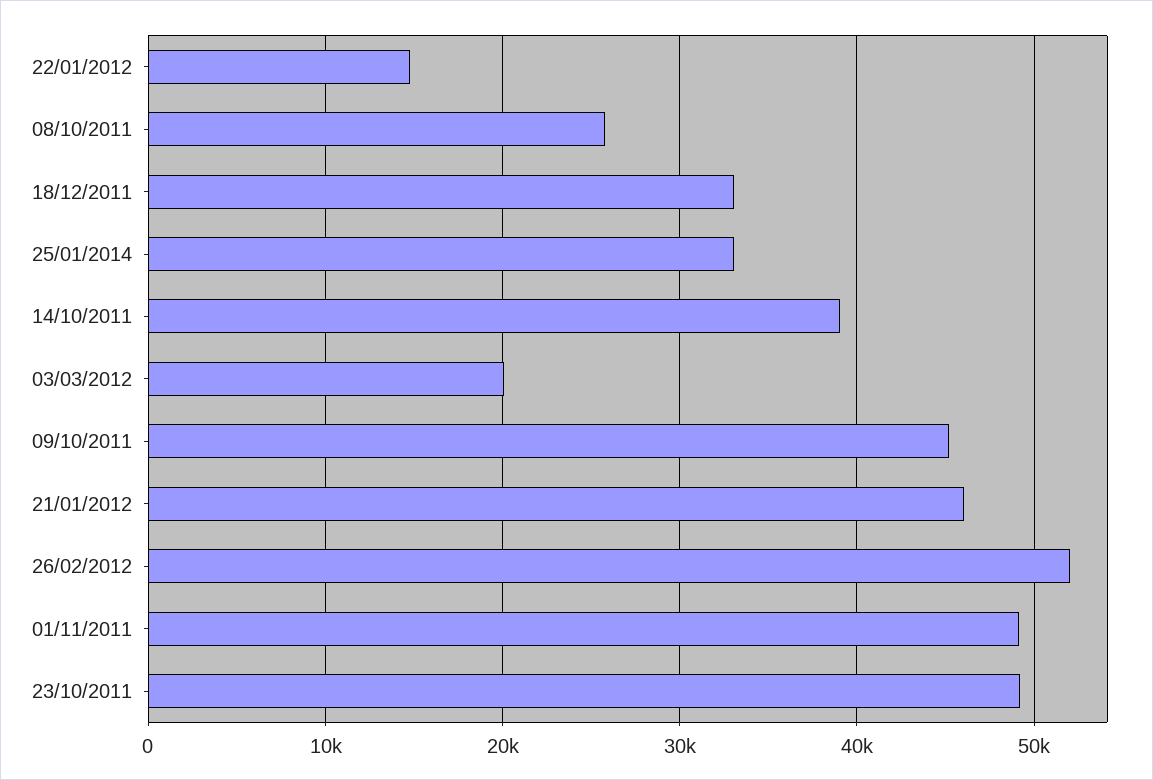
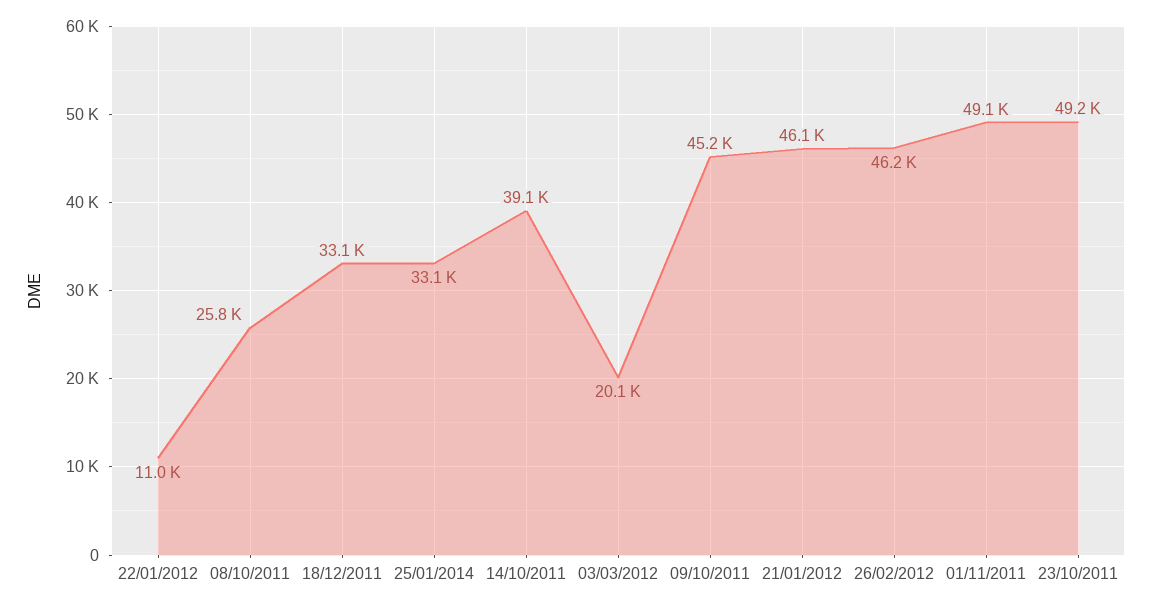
  {
-   "22/01/2012": 15000,
+   "22/01/2012": 11000,
    "08/10/2011": 25800,
    "18/12/2011": 33100,
    "25/01/2014": 33100,
    "14/10/2011": 39100,
    "03/03/2012": 20100,
    "09/10/2011": 45200,
    "21/01/2012": 46100,
-   "26/02/2012": 52000,
+   "26/02/2012": 46200,
    "01/11/2011": 49100,
    "23/10/2011": 49200
  }

